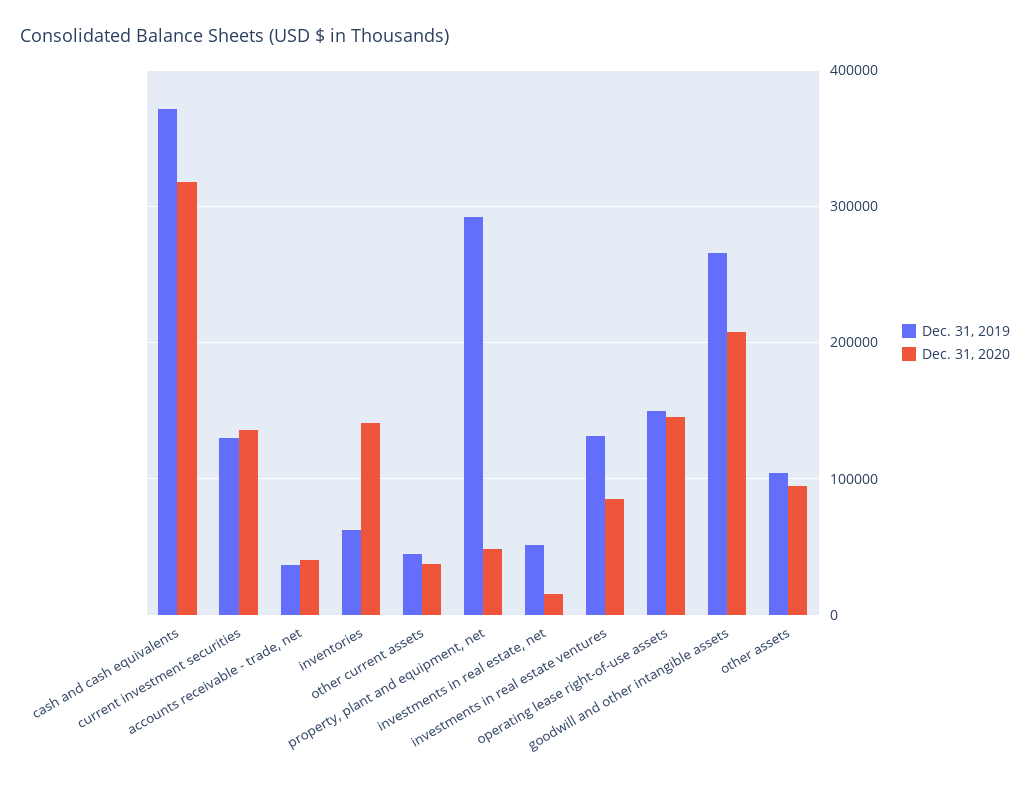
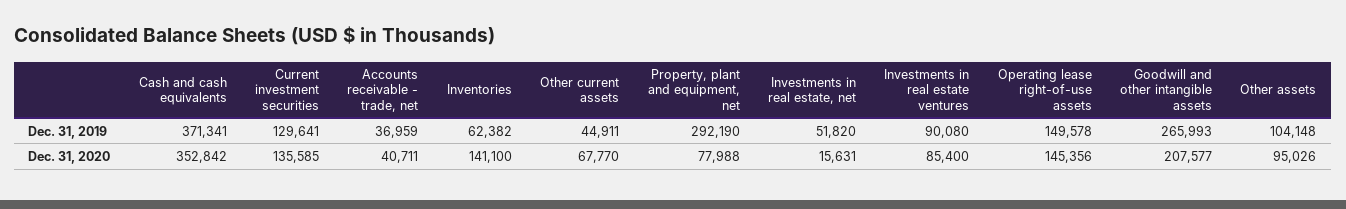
  {
    "Dec. 31, 2019": {
      "cash and cash equivalents": 371341,
      "current investment securities": 129641,
      "accounts receivable - trade, net": 36959,
      "inventories": 62382,
      "other current assets": 44911,
      "property, plant and equipment, net": 292190,
      "investments in real estate, net": 51820,
-     "investments in real estate ventures": 130000,
+     "investments in real estate ventures": 90080,
      "operating lease right-of-use assets": 149578,
      "goodwill and other intangible assets": 265993,
      "other assets": 104148
    },
    "Dec. 31, 2020": {
-     "cash and cash equivalents": 320000,
+     "cash and cash equivalents": 352842,
      "current investment securities": 135585,
      "accounts receivable - trade, net": 40711,
      "inventories": 141100,
-     "other current assets": 40000,
+     "other current assets": 67770,
-     "property, plant and equipment, net": 50000,
+     "property, plant and equipment, net": 77988,
      "investments in real estate, net": 15631,
      "investments in real estate ventures": 85400,
      "operating lease right-of-use assets": 145356,
      "goodwill and other intangible assets": 207577,
      "other assets": 95026
    }
  }

